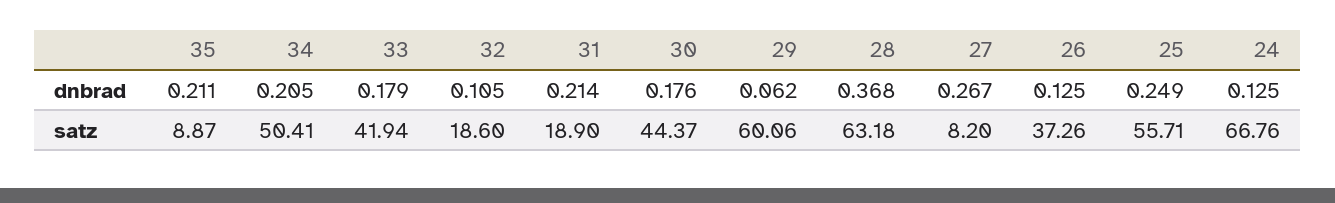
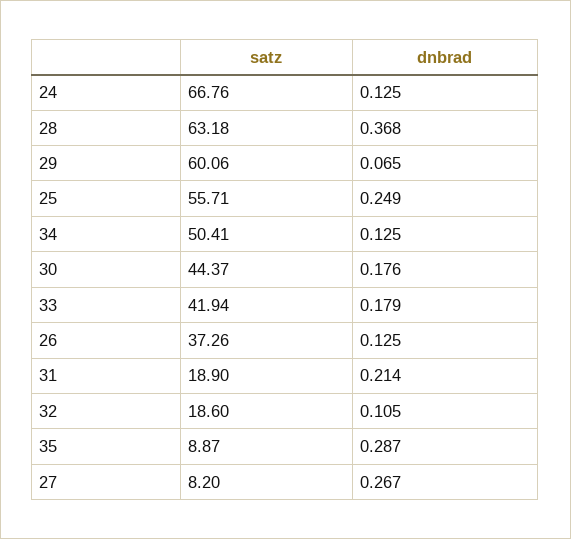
  {
    "35": {
-     "dnbrad": 0.211,
+     "dnbrad": 0.287,
      "satz": 8.87
    },
    "34": {
-     "dnbrad": 0.205,
+     "dnbrad": 0.125,
      "satz": 50.41
    },
    "33": {
      "dnbrad": 0.179,
      "satz": 41.94
    },
    "32": {
      "dnbrad": 0.105,
      "satz": 18.6
    },
    "31": {
      "dnbrad": 0.214,
      "satz": 18.9
    },
    "30": {
      "dnbrad": 0.176,
      "satz": 44.37
    },
    "29": {
-     "dnbrad": 0.062,
+     "dnbrad": 0.065,
      "satz": 60.06
    },
    "28": {
      "dnbrad": 0.368,
      "satz": 63.18
    },
    "27": {
      "dnbrad": 0.267,
      "satz": 8.2
    },
    "26": {
      "dnbrad": 0.125,
      "satz": 37.26
    },
    "25": {
      "dnbrad": 0.249,
      "satz": 55.71
    },
    "24": {
      "dnbrad": 0.125,
      "satz": 66.76
    }
  }

